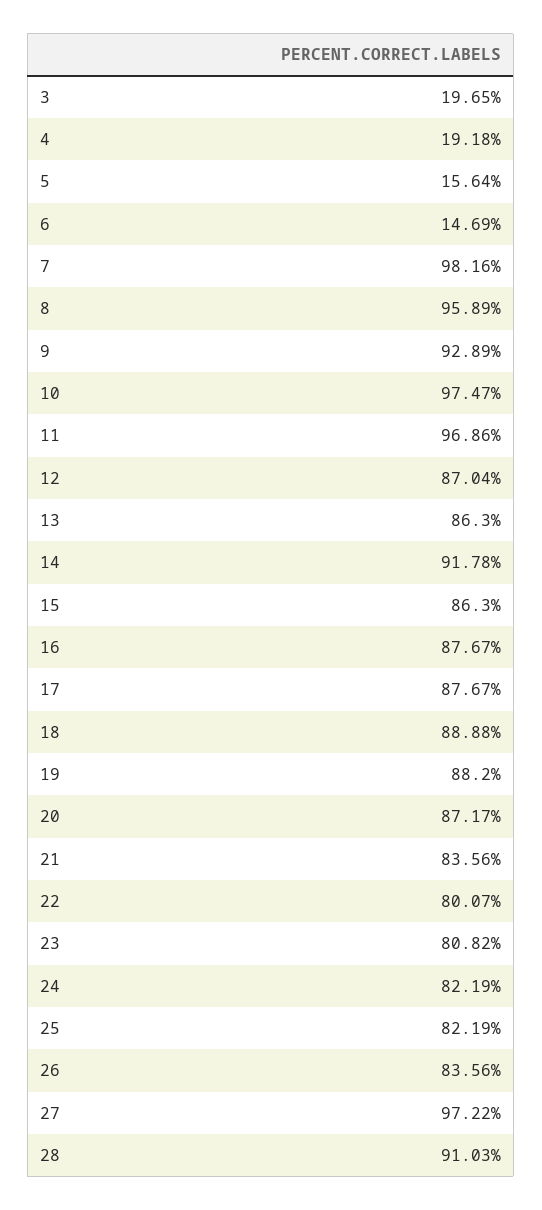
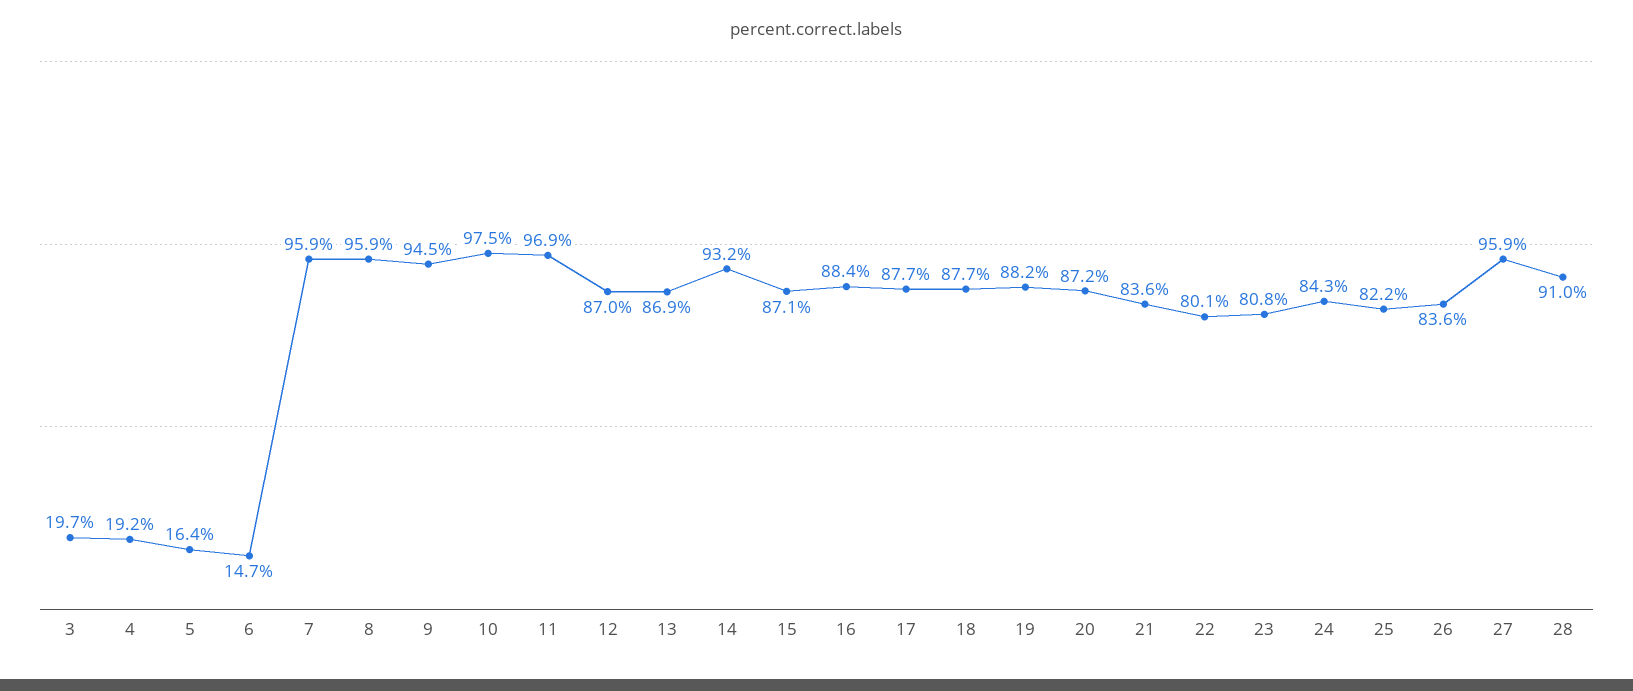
  {
    "3": 19.65,
    "4": 19.18,
-   "5": 15.64,
+   "5": 16.4,
    "6": 14.69,
-   "7": 98.16,
+   "7": 95.9,
    "8": 95.89,
-   "9": 92.89,
+   "9": 94.5,
    "10": 97.47,
    "11": 96.86,
    "12": 87.04,
-   "13": 86.3,
+   "13": 86.9,
-   "14": 91.78,
+   "14": 93.2,
-   "15": 86.3,
+   "15": 87.1,
-   "16": 87.67,
+   "16": 88.4,
    "17": 87.67,
-   "18": 88.88,
+   "18": 87.7,
    "19": 88.2,
    "20": 87.17,
    "21": 83.56,
    "22": 80.07,
    "23": 80.82,
-   "24": 82.19,
+   "24": 84.3,
    "25": 82.19,
    "26": 83.56,
-   "27": 97.22,
+   "27": 95.9,
    "28": 91.03
  }

